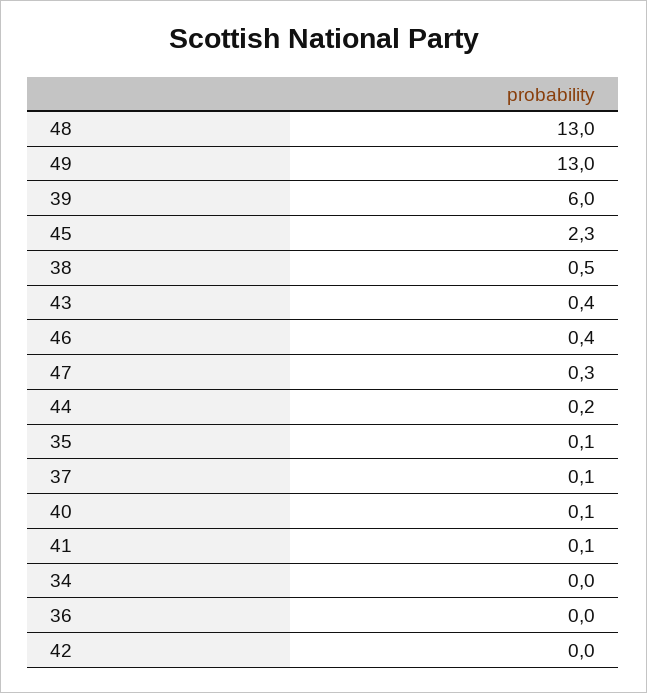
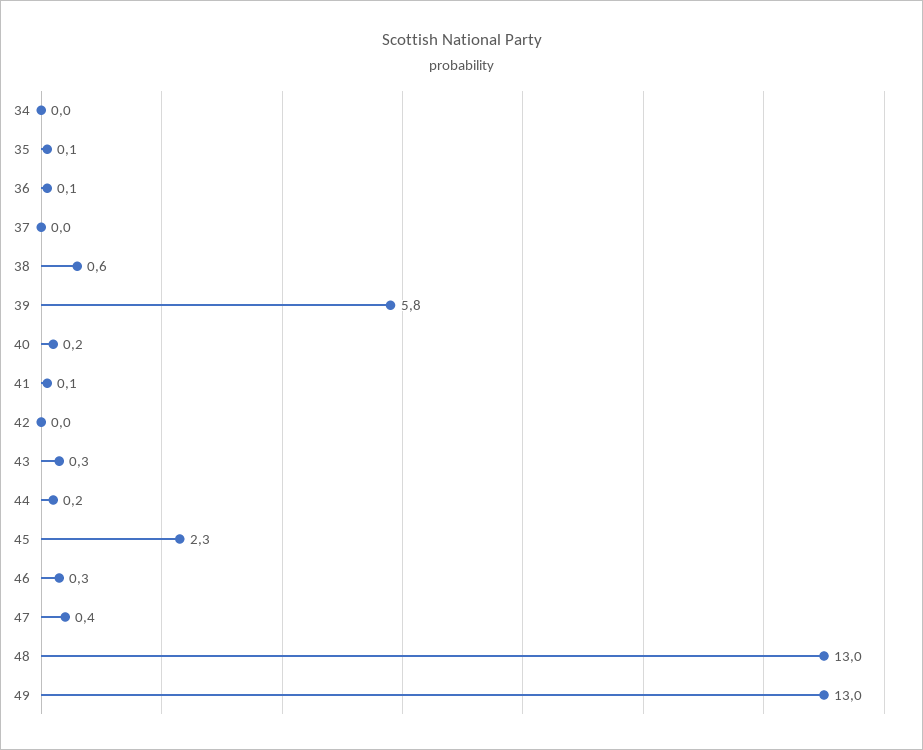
  {
    "48": 13,
    "49": 13,
-   "39": 6,
+   "39": 5.8,
    "45": 2.3,
-   "38": 0.5,
+   "38": 0.6,
-   "43": 0.4,
+   "43": 0.3,
-   "46": 0.4,
+   "46": 0.3,
-   "47": 0.3,
+   "47": 0.4,
    "44": 0.2,
    "35": 0.1,
-   "37": 0.1,
+   "37": 0,
-   "40": 0.1,
+   "40": 0.2,
    "41": 0.1,
    "34": 0,
-   "36": 0,
+   "36": 0.1,
    "42": 0
  }

